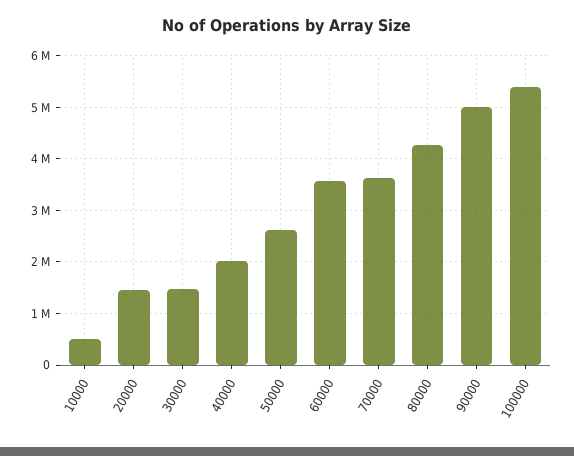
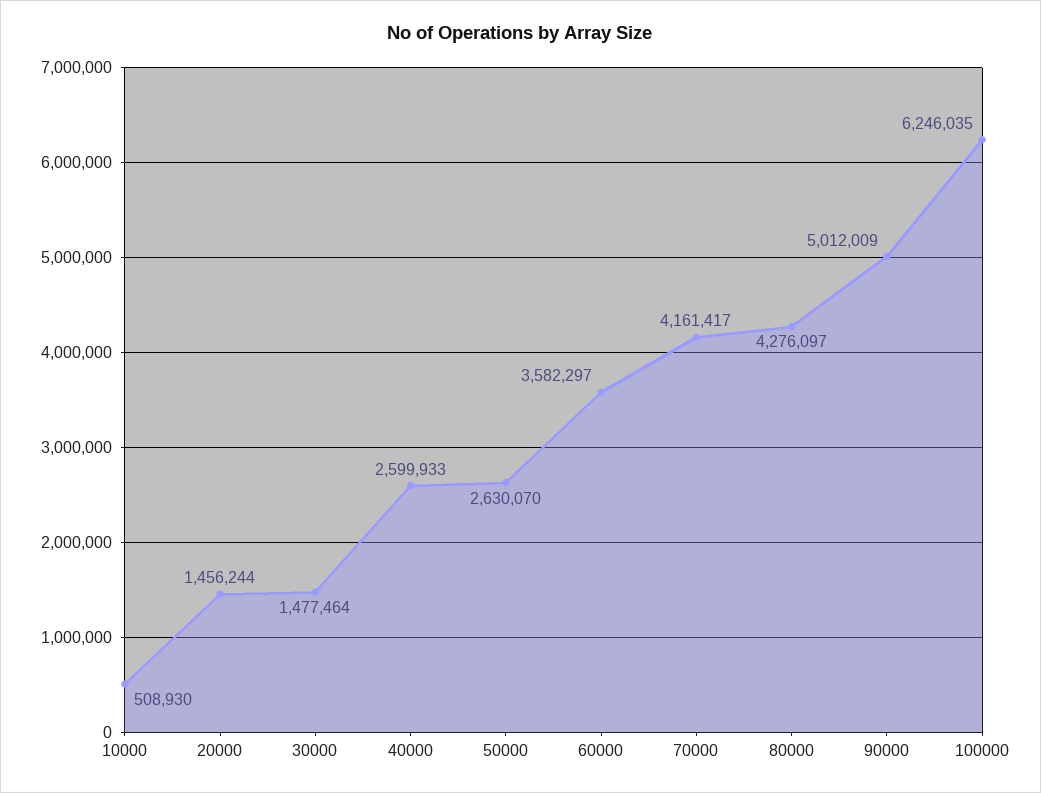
  {
    "10000": 508930,
    "20000": 1456244,
    "30000": 1477464,
-   "40000": 2000000,
+   "40000": 2599933,
    "50000": 2630070,
    "60000": 3582297,
-   "70000": 3600000,
+   "70000": 4161417,
    "80000": 4276097,
    "90000": 5012009,
-   "100000": 5400000
+   "100000": 6246035
  }

